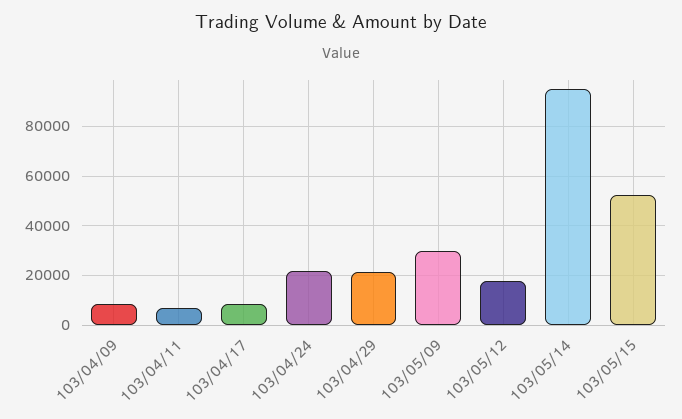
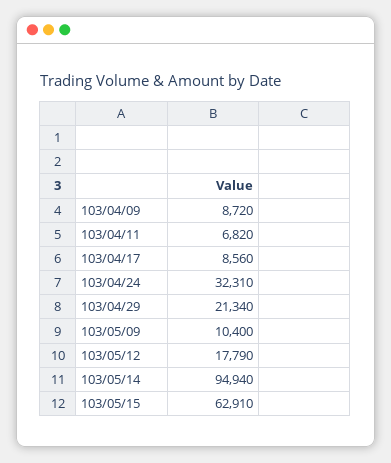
  {
    "103/04/09": 8720,
    "103/04/11": 6820,
    "103/04/17": 8560,
-   "103/04/24": 22500,
+   "103/04/24": 32310,
    "103/04/29": 21340,
-   "103/05/09": 30000,
+   "103/05/09": 10400,
    "103/05/12": 17790,
    "103/05/14": 94940,
-   "103/05/15": 52500
+   "103/05/15": 62910
  }

